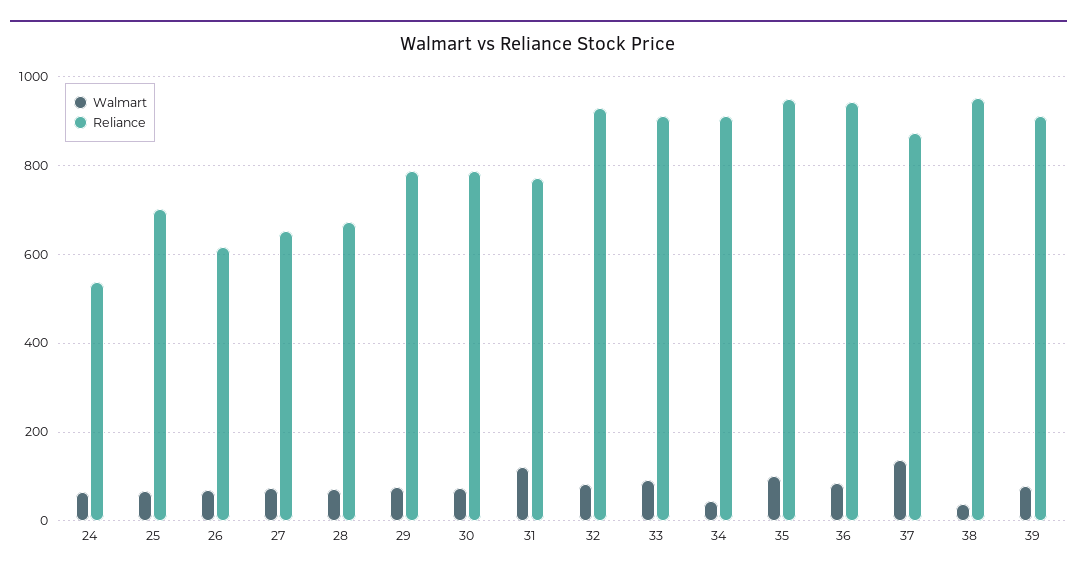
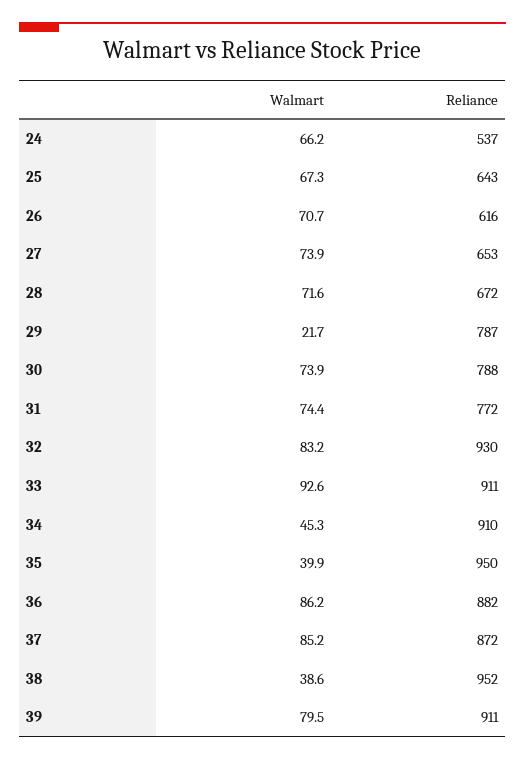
  {
    "Walmart": {
      "24": 66.2,
      "25": 67.3,
      "26": 70.7,
      "27": 73.9,
      "28": 71.6,
-     "29": 80,
+     "29": 21.7,
      "30": 73.9,
-     "31": 120,
+     "31": 74.4,
      "32": 83.2,
      "33": 92.6,
      "34": 45.3,
-     "35": 100,
+     "35": 39.9,
      "36": 86.2,
-     "37": 140,
+     "37": 85.2,
      "38": 38.6,
      "39": 79.5
    },
    "Reliance": {
      "24": 537,
-     "25": 700,
+     "25": 643,
      "26": 616,
      "27": 653,
      "28": 672,
      "29": 787,
      "30": 788,
      "31": 772,
      "32": 930,
      "33": 911,
      "34": 910,
      "35": 950,
-     "36": 940,
+     "36": 882,
      "37": 872,
      "38": 952,
      "39": 911
    }
  }

